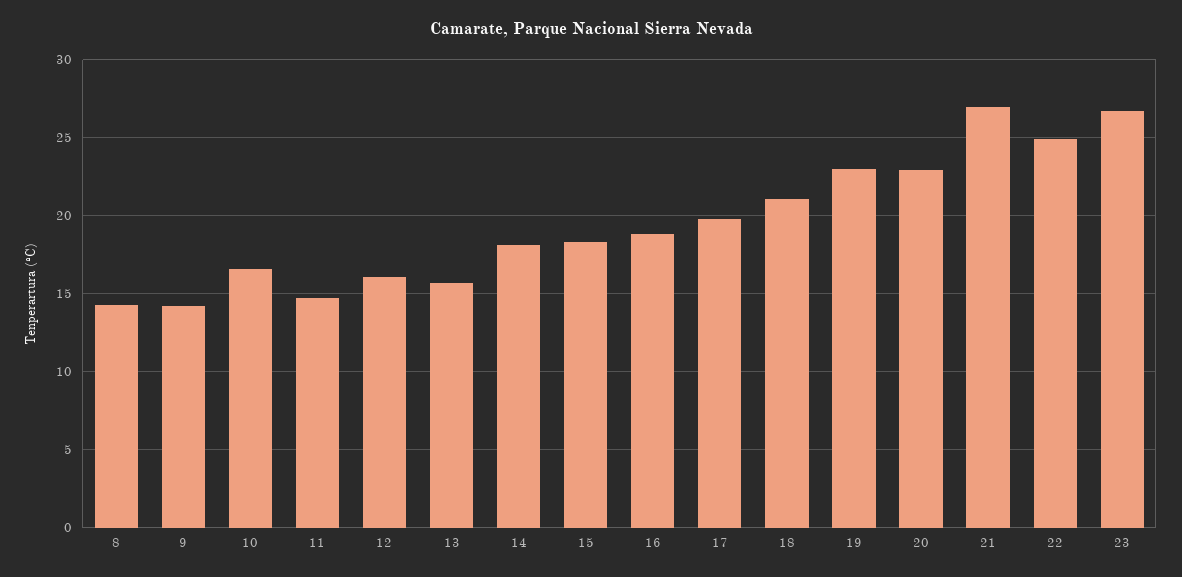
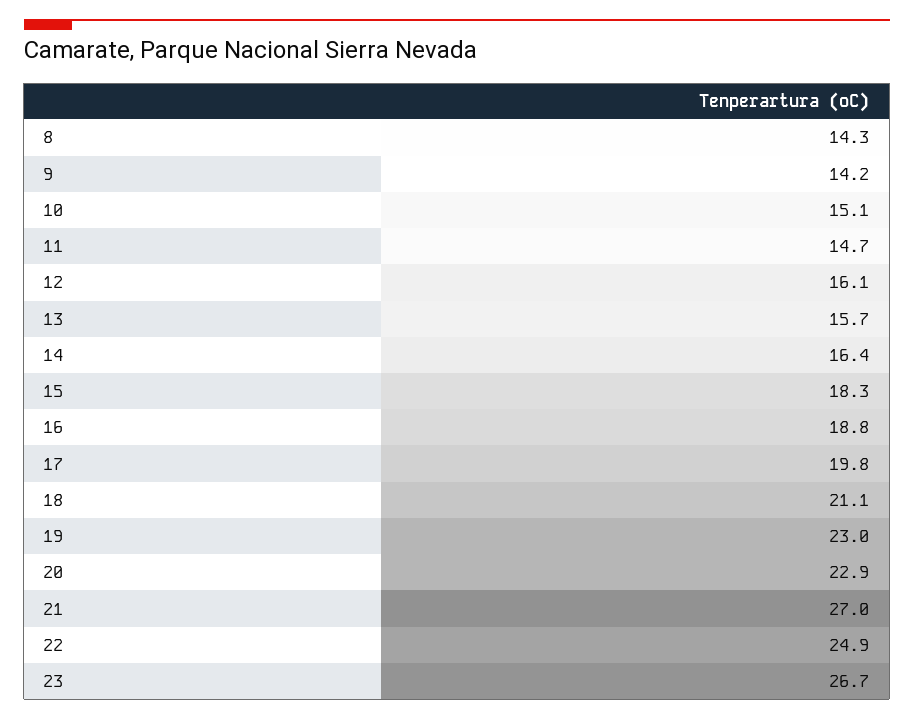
  {
    "8": 14.3,
    "9": 14.2,
-   "10": 16.5,
+   "10": 15.1,
    "11": 14.7,
    "12": 16.1,
    "13": 15.7,
-   "14": 18,
+   "14": 16.4,
    "15": 18.3,
    "16": 18.8,
    "17": 19.8,
    "18": 21.1,
    "19": 23,
    "20": 22.9,
    "21": 27,
    "22": 24.9,
    "23": 26.7
  }

